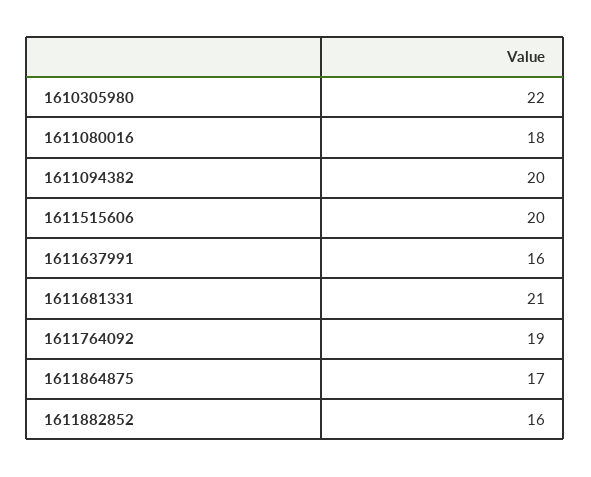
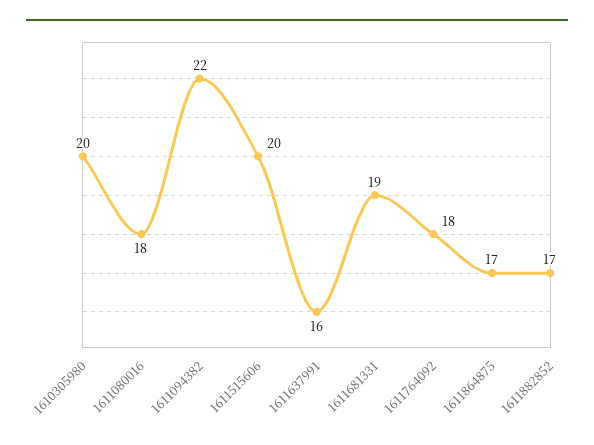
  {
-   "1610305980": 22,
+   "1610305980": 20,
    "1611080016": 18,
-   "1611094382": 20,
+   "1611094382": 22,
    "1611515606": 20,
    "1611637991": 16,
-   "1611681331": 21,
+   "1611681331": 19,
-   "1611764092": 19,
+   "1611764092": 18,
    "1611864875": 17,
-   "1611882852": 16
+   "1611882852": 17
  }

